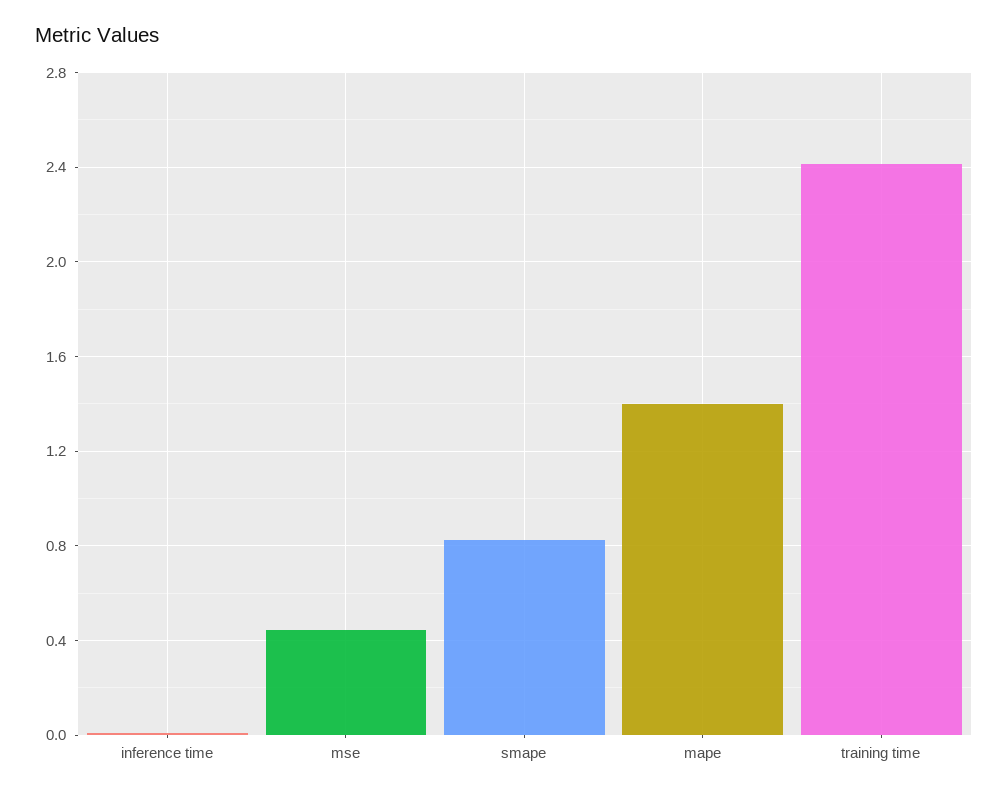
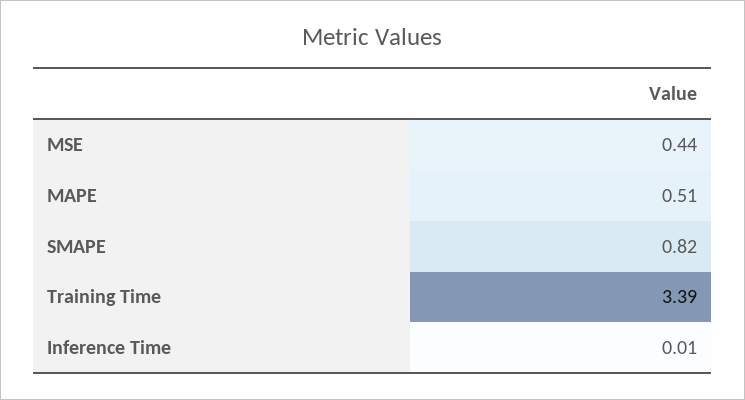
  {
    "inference time": 0.01,
    "mse": 0.44,
    "smape": 0.82,
-   "mape": 1.4,
+   "mape": 0.51,
-   "training time": 2.4
+   "training time": 3.39
  }

